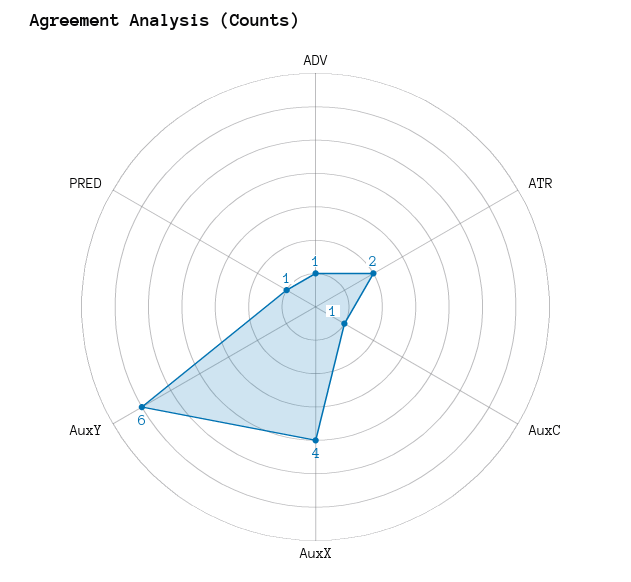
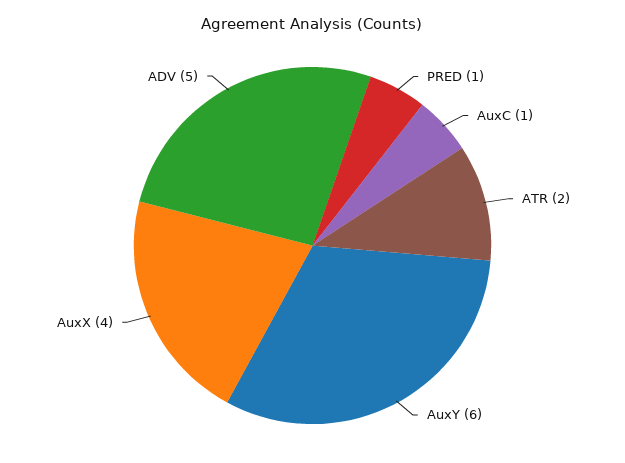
  {
-   "ADV": 1,
+   "ADV": 5,
    "ATR": 2,
    "AuxC": 1,
    "AuxX": 4,
    "AuxY": 6,
    "PRED": 1
  }

